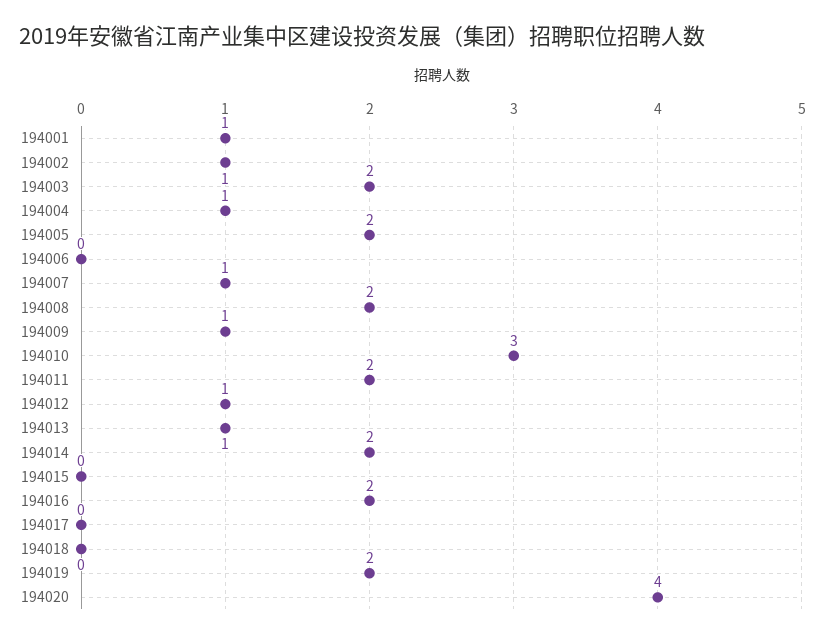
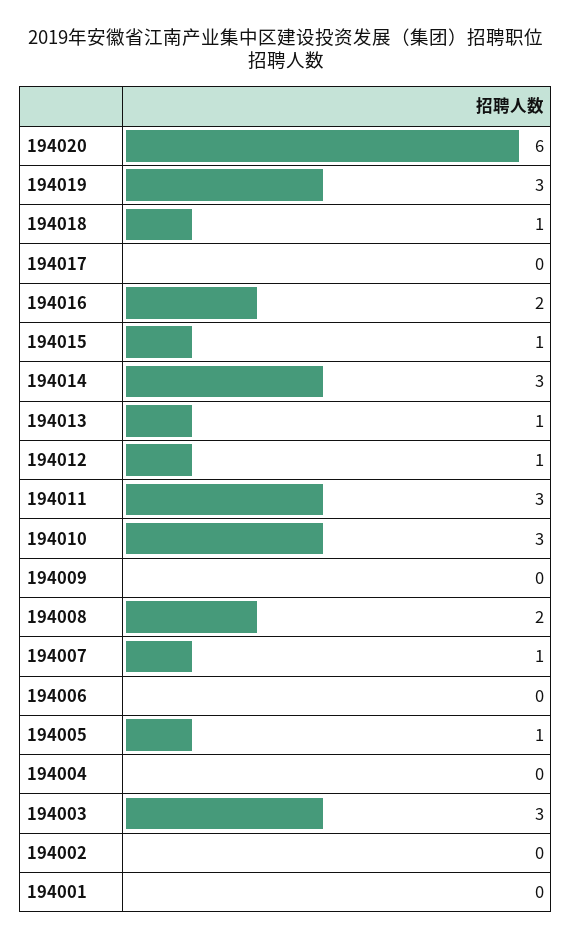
  {
-   "194001": 1,
+   "194001": 0,
-   "194002": 1,
+   "194002": 0,
-   "194003": 2,
+   "194003": 3,
-   "194004": 1,
+   "194004": 0,
-   "194005": 2,
+   "194005": 1,
    "194006": 0,
    "194007": 1,
    "194008": 2,
-   "194009": 1,
+   "194009": 0,
    "194010": 3,
-   "194011": 2,
+   "194011": 3,
    "194012": 1,
    "194013": 1,
-   "194014": 2,
+   "194014": 3,
-   "194015": 0,
+   "194015": 1,
    "194016": 2,
    "194017": 0,
-   "194018": 0,
+   "194018": 1,
-   "194019": 2,
+   "194019": 3,
-   "194020": 4
+   "194020": 6
  }

